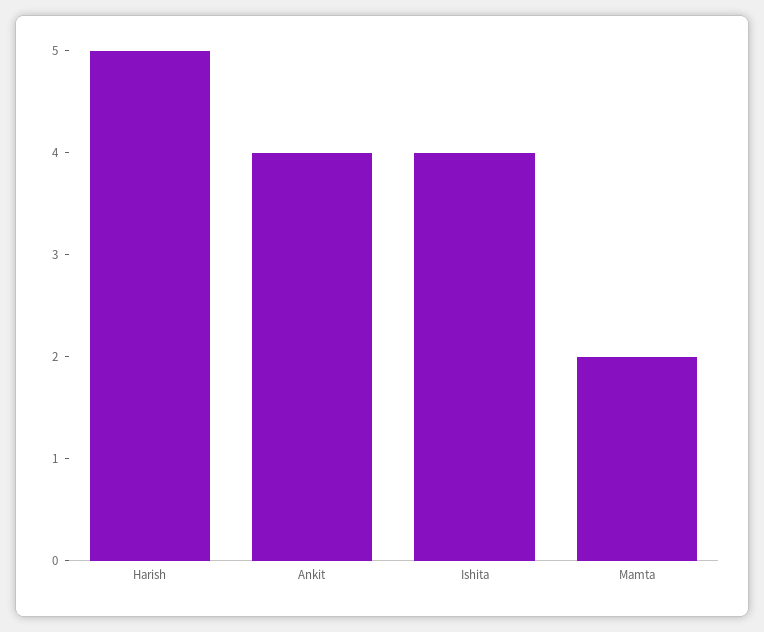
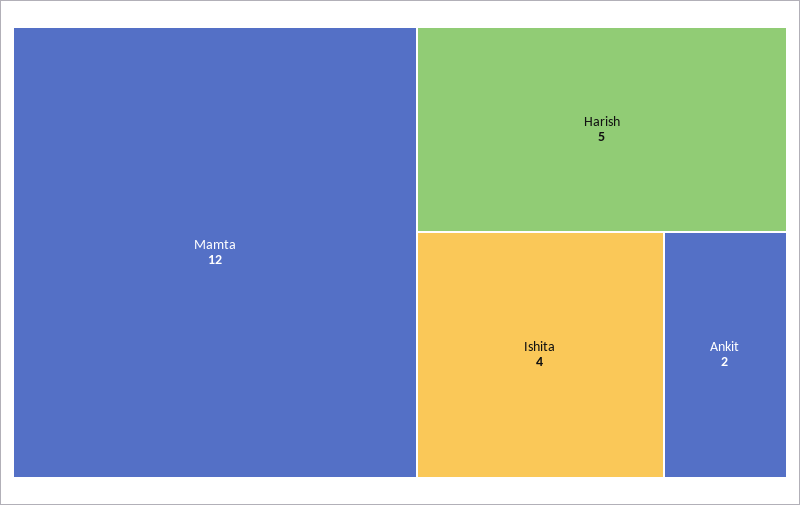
  {
    "Harish": 5,
-   "Ankit": 4,
+   "Ankit": 2,
    "Ishita": 4,
-   "Mamta": 2
+   "Mamta": 12
  }

